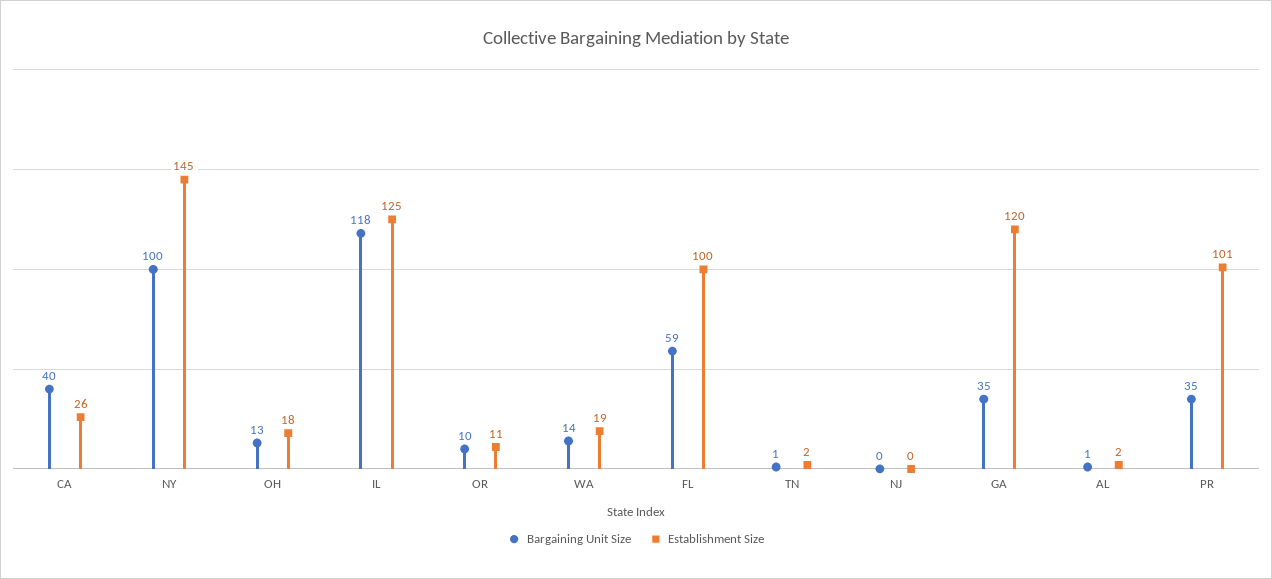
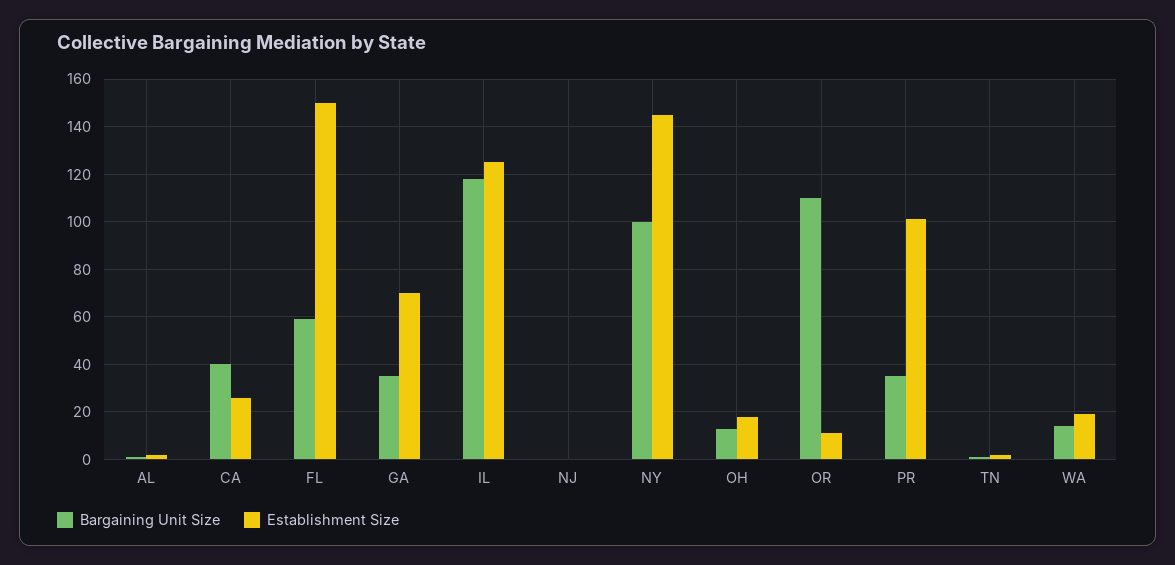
  {
    "Bargaining Unit Size": {
      "CA": 40,
      "NY": 100,
      "OH": 13,
      "IL": 118,
-     "OR": 10,
+     "OR": 110,
      "WA": 14,
      "FL": 59,
      "TN": 1,
      "NJ": 0,
      "GA": 35,
      "AL": 1,
      "PR": 35
    },
    "Establishment Size": {
      "CA": 26,
      "NY": 145,
      "OH": 18,
      "IL": 125,
      "OR": 11,
      "WA": 19,
-     "FL": 100,
+     "FL": 150,
      "TN": 2,
      "NJ": 0,
-     "GA": 120,
+     "GA": 70,
      "AL": 2,
      "PR": 101
    }
  }

